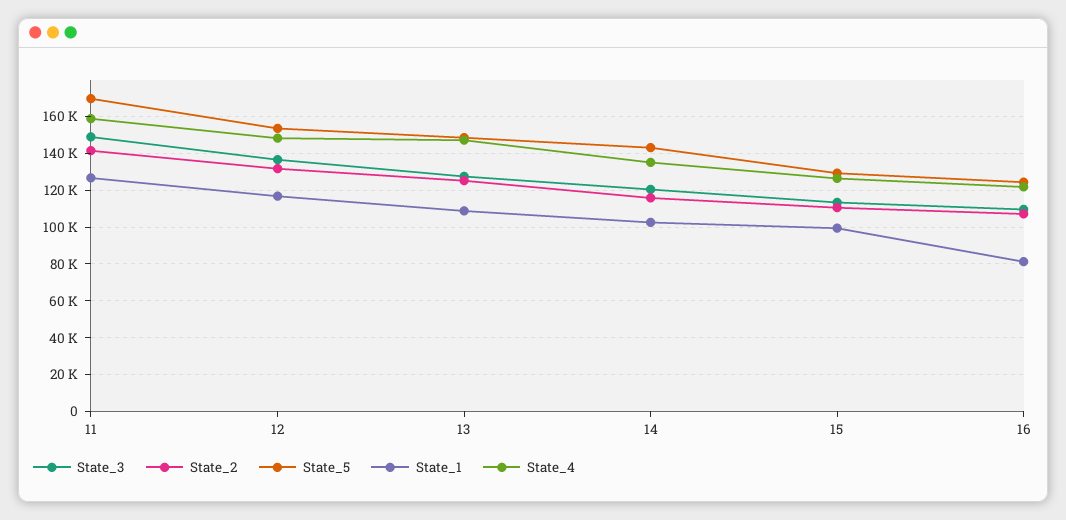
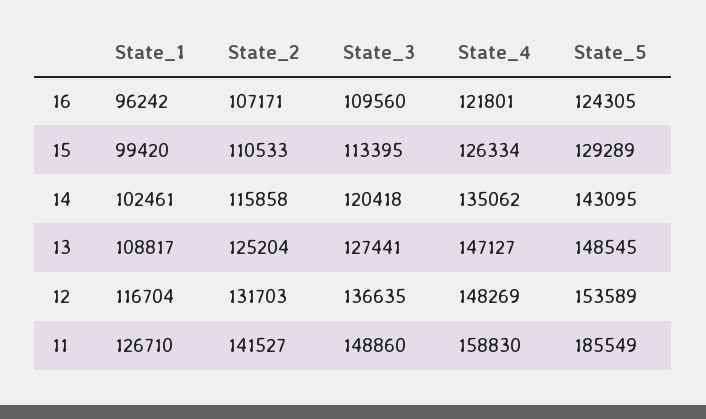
  {
    "State_3": {
      "11": 148860,
      "12": 136635,
      "13": 127441,
      "14": 120418,
      "15": 113395,
      "16": 109560
    },
    "State_2": {
      "11": 141527,
      "12": 131703,
      "13": 125204,
      "14": 115858,
      "15": 110533,
      "16": 107171
    },
    "State_5": {
-     "11": 170000,
+     "11": 185549,
      "12": 153589,
      "13": 148545,
      "14": 143095,
      "15": 129289,
      "16": 124305
    },
    "State_1": {
      "11": 126710,
      "12": 116704,
      "13": 108817,
      "14": 102461,
      "15": 99420,
-     "16": 80000
+     "16": 96242
    },
    "State_4": {
      "11": 158830,
      "12": 148269,
      "13": 147127,
      "14": 135062,
      "15": 126334,
      "16": 121801
    }
  }

